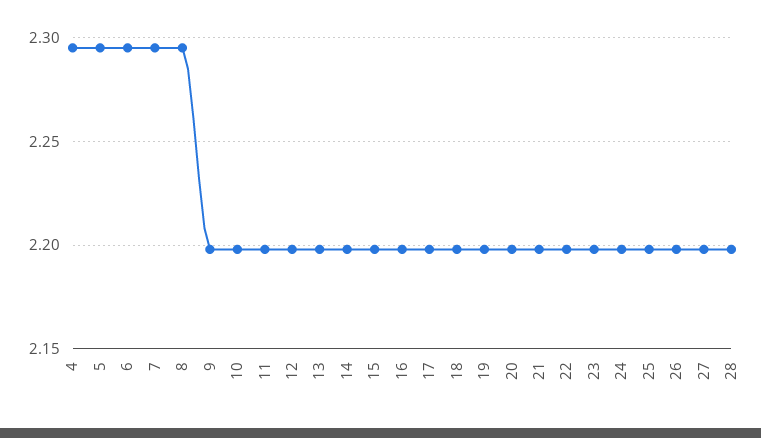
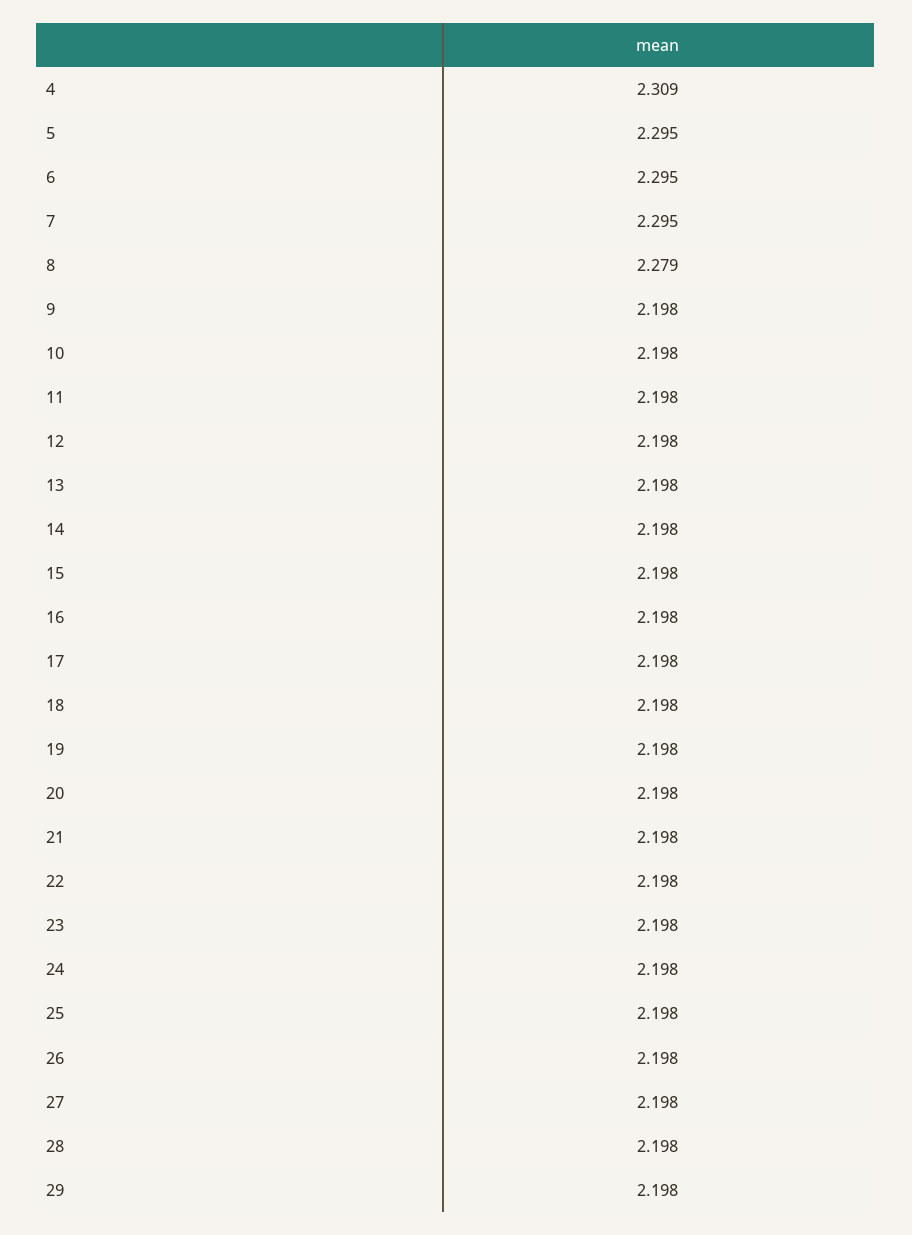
  {
-   "4": 2.295,
+   "4": 2.309,
    "5": 2.295,
    "6": 2.295,
    "7": 2.295,
-   "8": 2.295,
+   "8": 2.279,
    "9": 2.198,
    "10": 2.198,
    "11": 2.198,
    "12": 2.198,
    "13": 2.198,
    "14": 2.198,
    "15": 2.198,
    "16": 2.198,
    "17": 2.198,
    "18": 2.198,
    "19": 2.198,
    "20": 2.198,
    "21": 2.198,
    "22": 2.198,
    "23": 2.198,
    "24": 2.198,
    "25": 2.198,
    "26": 2.198,
    "27": 2.198,
-   "28": 2.198
+   "28": 2.198,
+   "29": 2.198
  }

